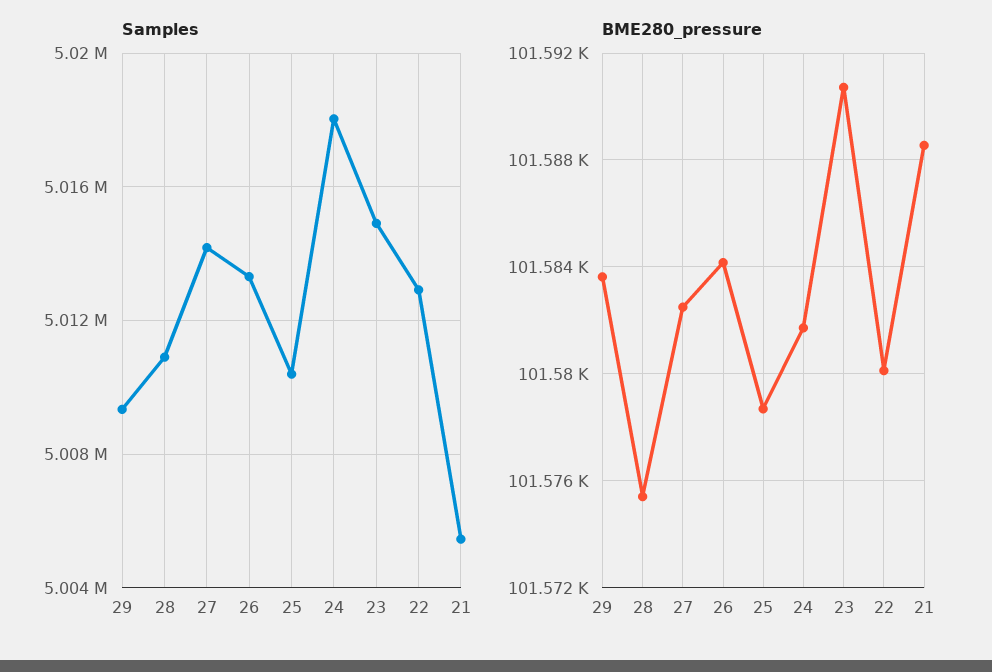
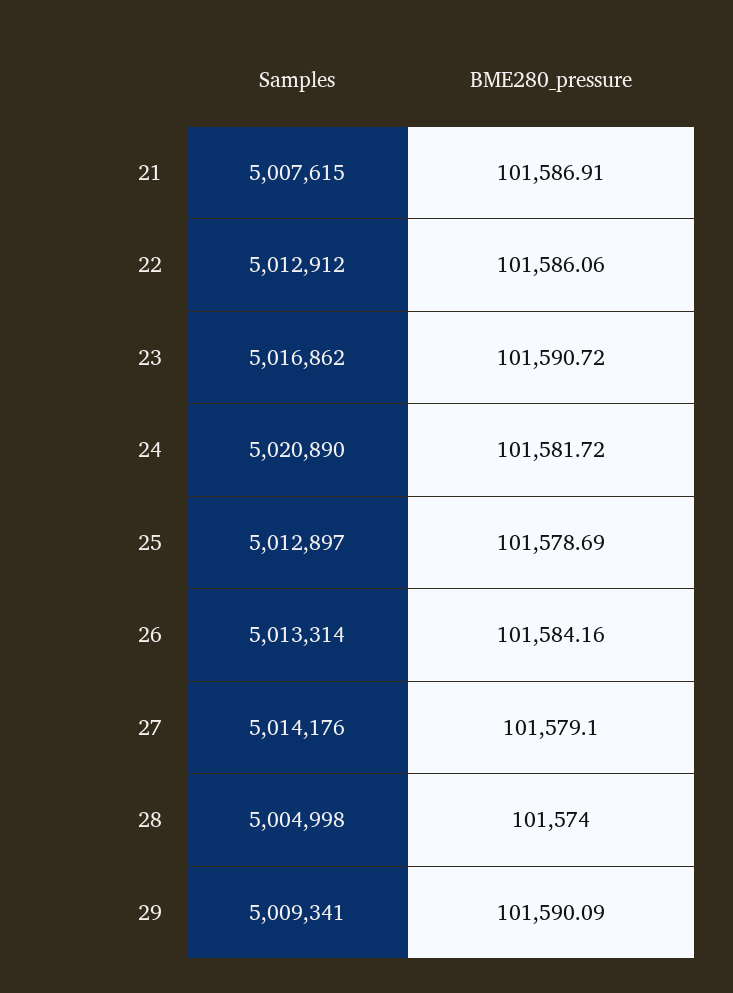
  {
    "Samples": {
      "29": 5009341,
-     "28": 5011000,
+     "28": 5004998,
      "27": 5014176,
      "26": 5013314,
-     "25": 5010500,
+     "25": 5012897,
-     "24": 5018000,
+     "24": 5020890,
-     "23": 5015000,
+     "23": 5016862,
      "22": 5012912,
-     "21": 5005500
+     "21": 5007615
    },
    "BME280_pressure": {
-     "29": 101583.5,
+     "29": 101590.09,
-     "28": 101575.5,
+     "28": 101574,
-     "27": 101582.5,
+     "27": 101579.1,
      "26": 101584.16,
      "25": 101578.69,
      "24": 101581.72,
      "23": 101590.72,
-     "22": 101580,
+     "22": 101586.06,
-     "21": 101588.5
+     "21": 101586.91
    }
  }

